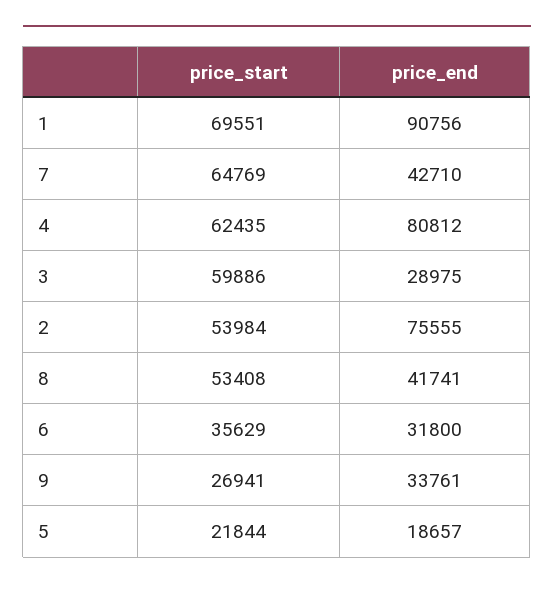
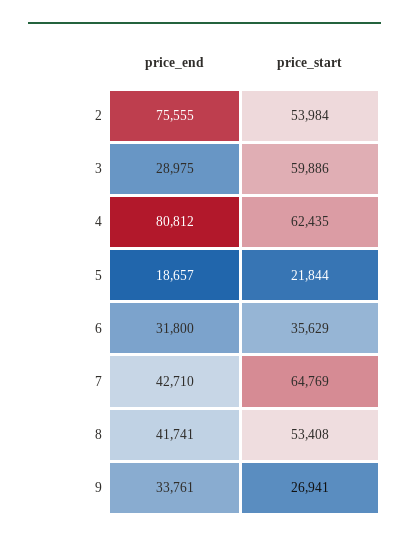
  {
    "price_start": {
-     "1": 69551,
      "7": 64769,
      "4": 62435,
      "3": 59886,
      "2": 53984,
      "8": 53408,
      "6": 35629,
      "9": 26941,
      "5": 21844
    },
    "price_end": {
-     "1": 90756,
      "7": 42710,
      "4": 80812,
      "3": 28975,
      "2": 75555,
      "8": 41741,
      "6": 31800,
      "9": 33761,
      "5": 18657
    }
  }

